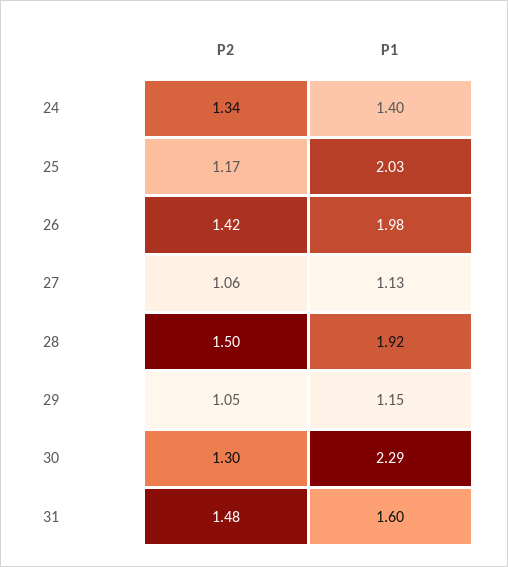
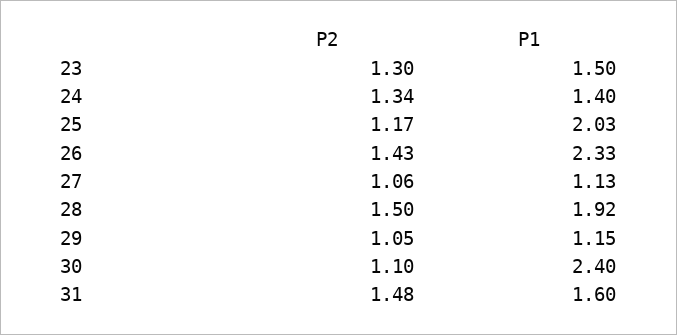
  {
    "P2": {
      "24": 1.34,
      "25": 1.17,
-     "26": 1.42,
+     "26": 1.43,
      "27": 1.06,
      "28": 1.5,
      "29": 1.05,
-     "30": 1.3,
+     "30": 1.1,
-     "31": 1.48
+     "31": 1.48,
+     "23": 1.3
    },
    "P1": {
      "24": 1.4,
      "25": 2.03,
-     "26": 1.98,
+     "26": 2.33,
      "27": 1.13,
      "28": 1.92,
      "29": 1.15,
-     "30": 2.29,
+     "30": 2.4,
-     "31": 1.6
+     "31": 1.6,
+     "23": 1.5
    }
  }

